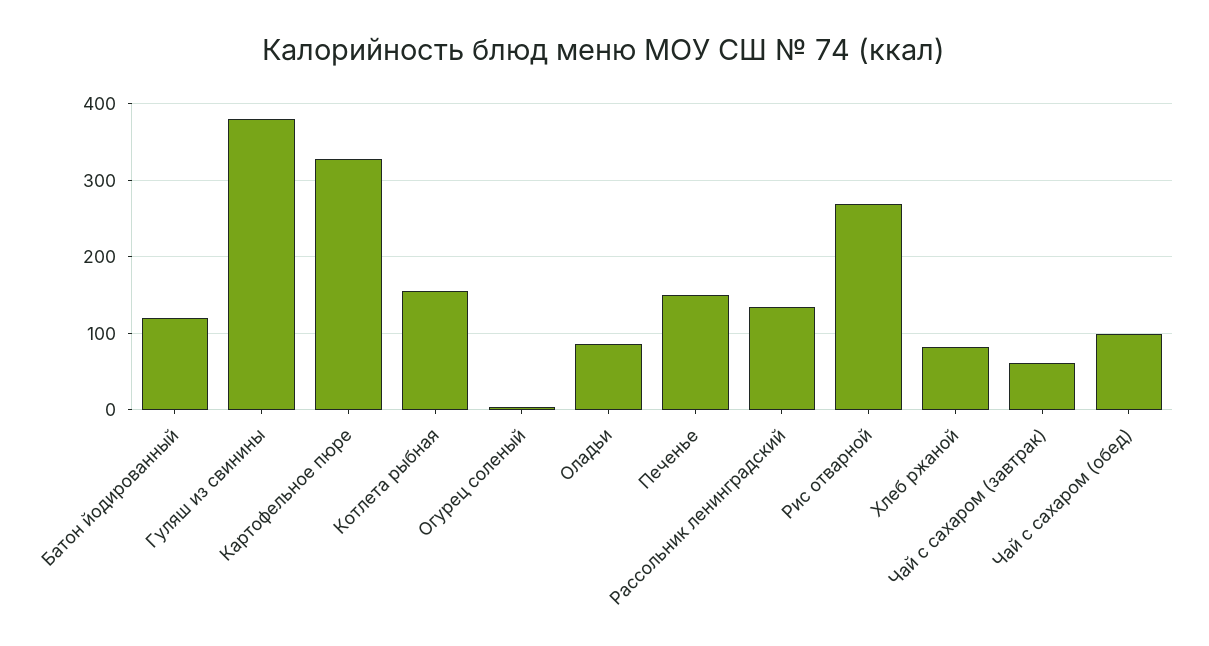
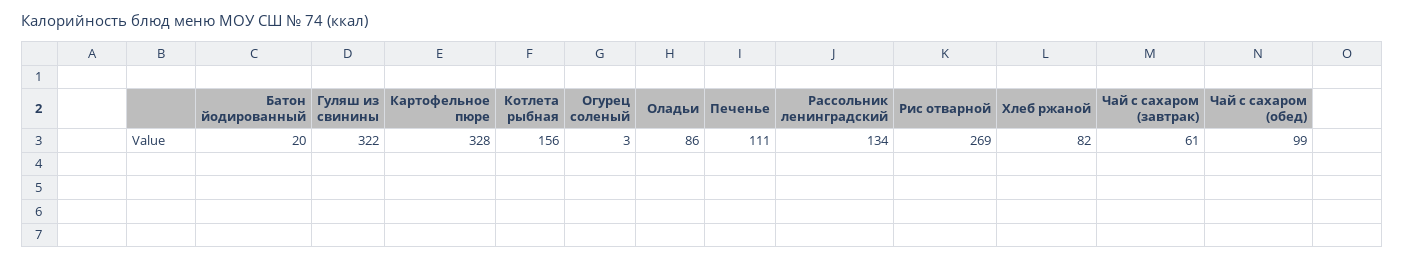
  {
-   "Батон йодированный": 120,
+   "Батон йодированный": 20,
-   "Гуляш из свинины": 380,
+   "Гуляш из свинины": 322,
    "Картофельное пюре": 328,
    "Котлета рыбная": 156,
    "Огурец соленый": 3,
    "Оладьи": 86,
-   "Печенье": 150,
+   "Печенье": 111,
    "Рассольник ленинградский": 134,
    "Рис отварной": 269,
    "Хлеб ржаной": 82,
    "Чай с сахаром (завтрак)": 61,
    "Чай с сахаром (обед)": 99
  }

